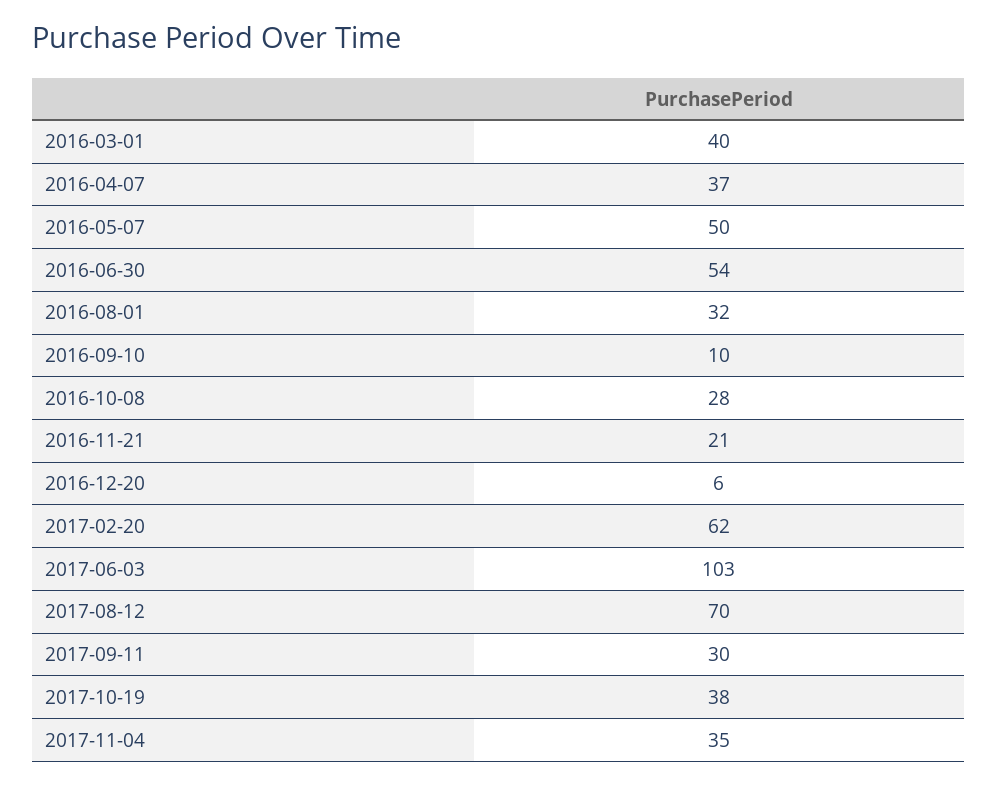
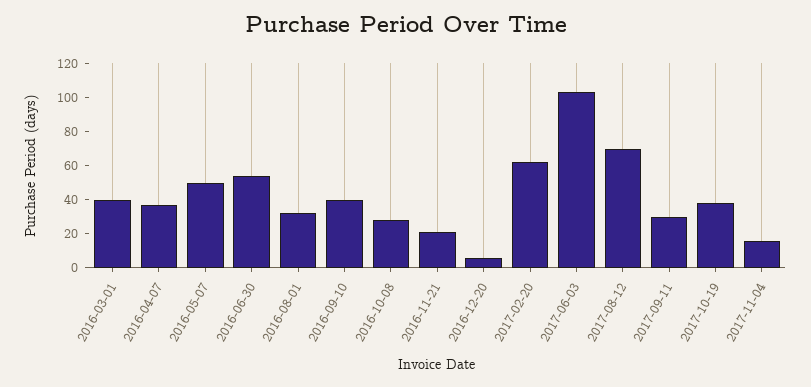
  {
    "2016-03-01": 40,
    "2016-04-07": 37,
    "2016-05-07": 50,
    "2016-06-30": 54,
    "2016-08-01": 32,
-   "2016-09-10": 10,
+   "2016-09-10": 40,
    "2016-10-08": 28,
    "2016-11-21": 21,
    "2016-12-20": 6,
    "2017-02-20": 62,
    "2017-06-03": 103,
    "2017-08-12": 70,
    "2017-09-11": 30,
    "2017-10-19": 38,
-   "2017-11-04": 35
+   "2017-11-04": 15
  }

